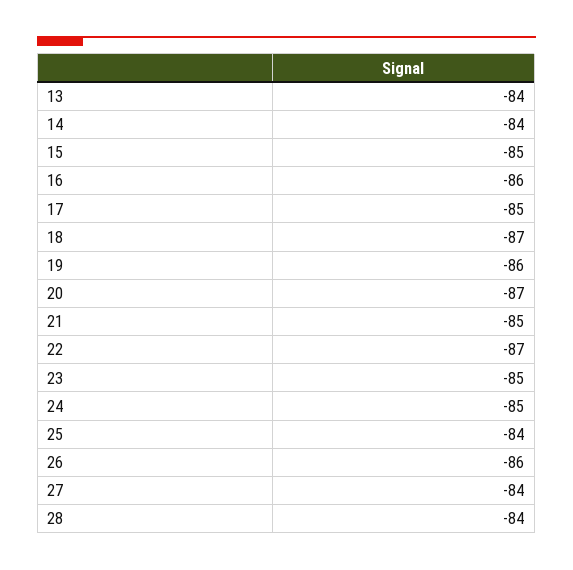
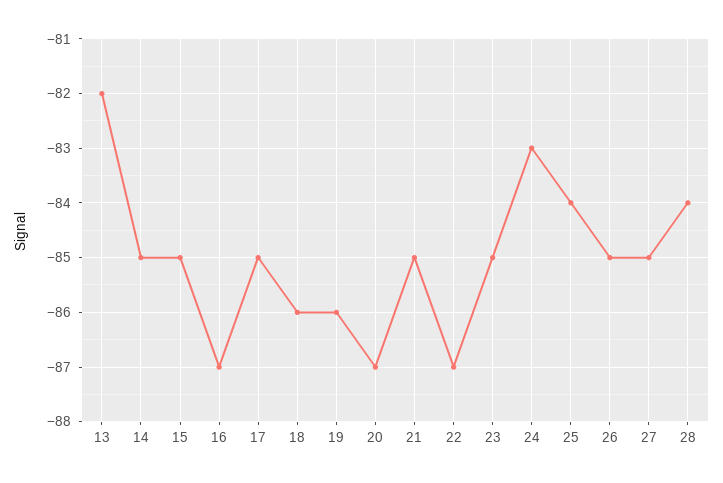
  {
-   "13": -84,
+   "13": -82,
-   "14": -84,
+   "14": -85,
    "15": -85,
-   "16": -86,
+   "16": -87,
    "17": -85,
-   "18": -87,
+   "18": -86,
    "19": -86,
    "20": -87,
    "21": -85,
    "22": -87,
    "23": -85,
-   "24": -85,
+   "24": -83,
    "25": -84,
-   "26": -86,
+   "26": -85,
-   "27": -84,
+   "27": -85,
    "28": -84
  }

